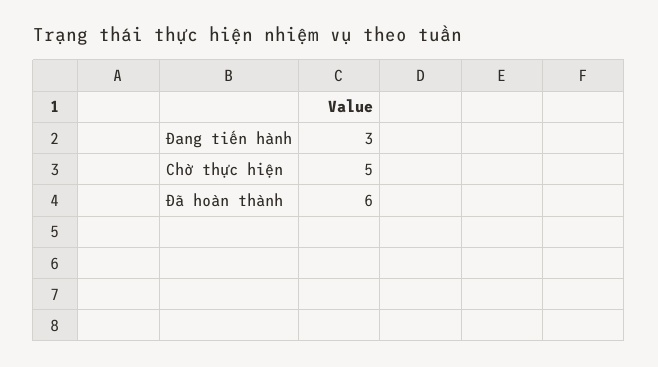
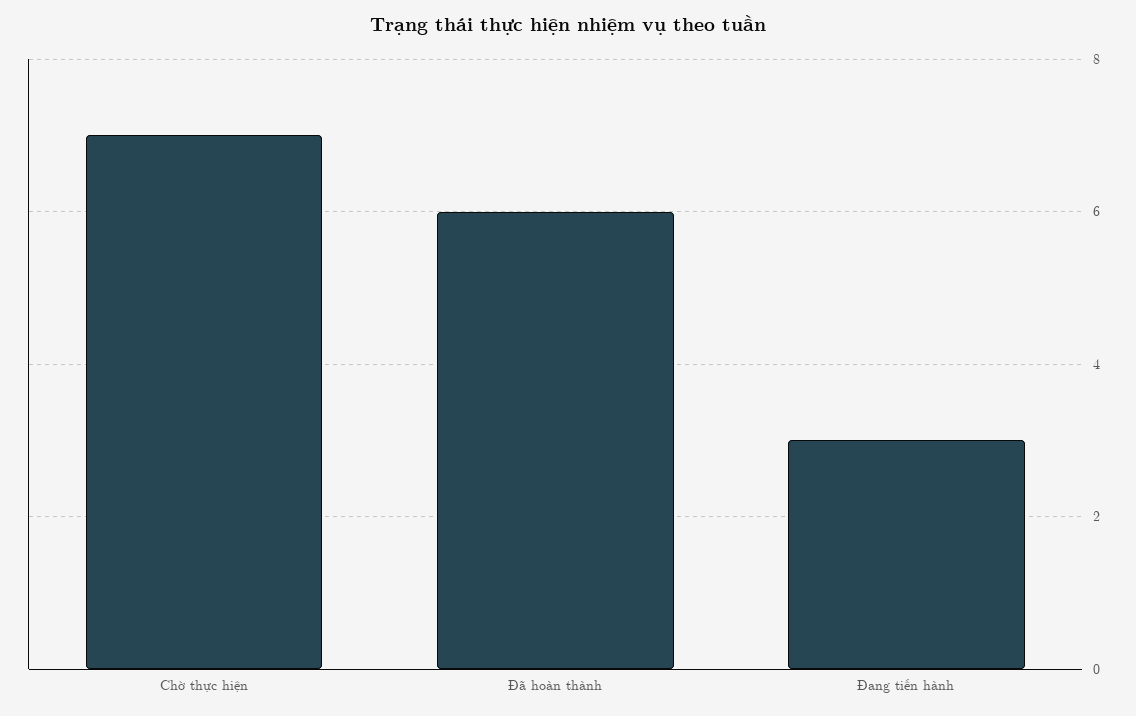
  {
    "Đang tiến hành": 3,
-   "Chờ thực hiện": 5,
+   "Chờ thực hiện": 7,
    "Đã hoàn thành": 6
  }

